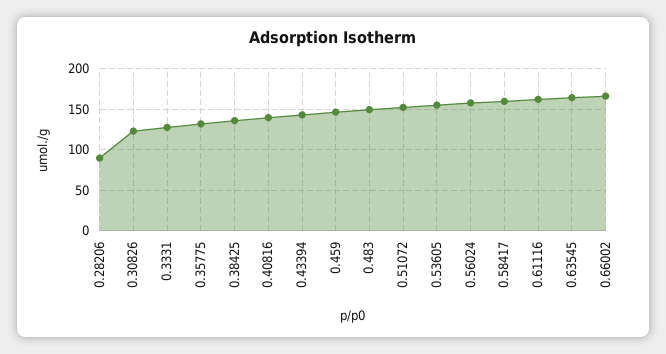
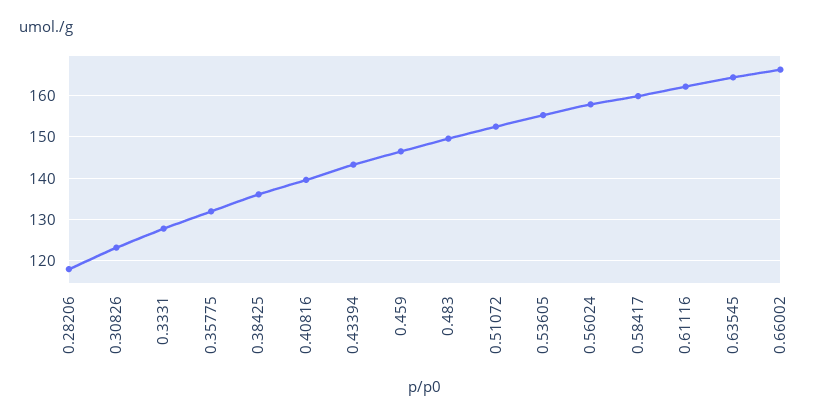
  {
-   "0.28206": 90,
+   "0.28206": 118,
    "0.30826": 124,
    "0.3331": 128,
    "0.35775": 132,
    "0.38425": 136,
    "0.40816": 140,
    "0.43394": 144,
    "0.459": 146,
    "0.483": 150,
    "0.51072": 152,
    "0.53605": 156,
    "0.56024": 158,
    "0.58417": 160,
    "0.61116": 162,
    "0.63545": 164,
    "0.66002": 166
  }

